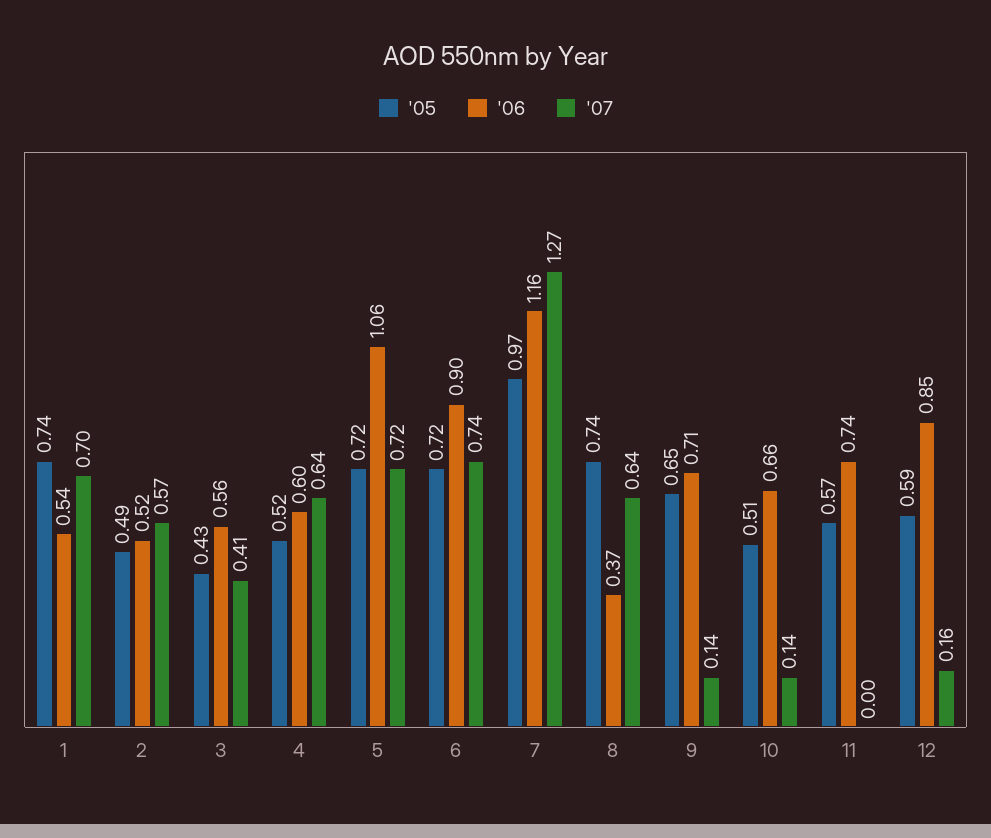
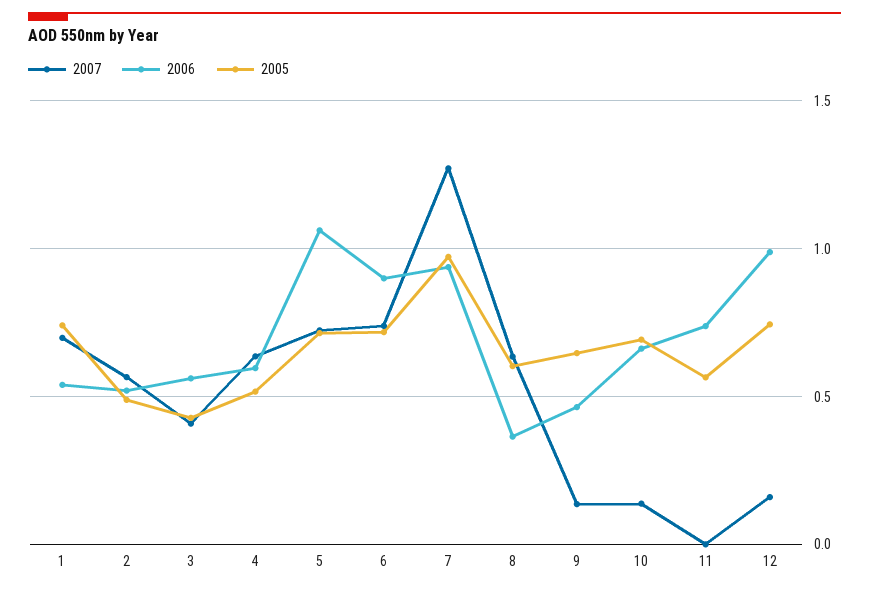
  {
    "'05": {
      "1": 0.74,
      "2": 0.49,
      "3": 0.43,
      "4": 0.52,
      "5": 0.72,
      "6": 0.72,
      "7": 0.97,
-     "8": 0.74,
+     "8": 0.6,
      "9": 0.65,
-     "10": 0.51,
+     "10": 0.7,
      "11": 0.57,
-     "12": 0.59
+     "12": 0.75
    },
    "'06": {
      "1": 0.54,
      "2": 0.52,
      "3": 0.56,
      "4": 0.6,
      "5": 1.06,
      "6": 0.9,
-     "7": 1.16,
+     "7": 0.95,
      "8": 0.37,
-     "9": 0.71,
+     "9": 0.45,
      "10": 0.66,
      "11": 0.74,
-     "12": 0.85
+     "12": 1
    },
    "'07": {
      "1": 0.7,
      "2": 0.57,
      "3": 0.41,
      "4": 0.64,
      "5": 0.72,
      "6": 0.74,
      "7": 1.27,
      "8": 0.64,
      "9": 0.14,
      "10": 0.14,
      "11": 0,
      "12": 0.16
    }
  }

